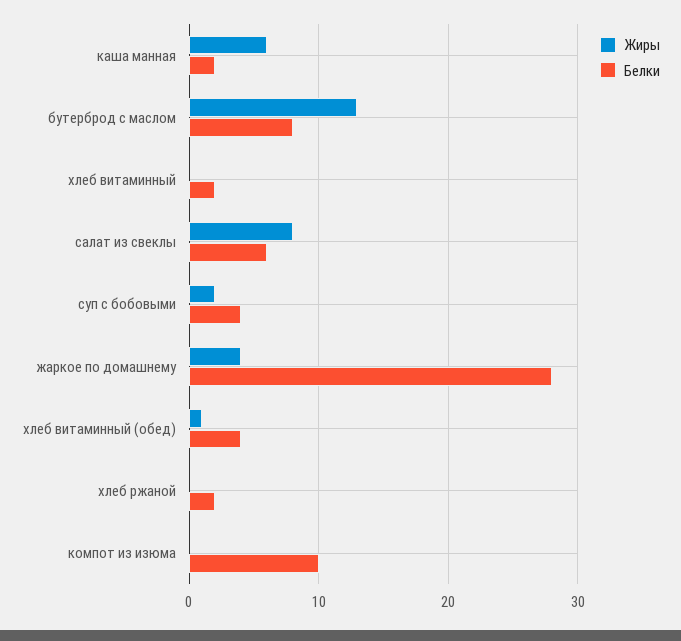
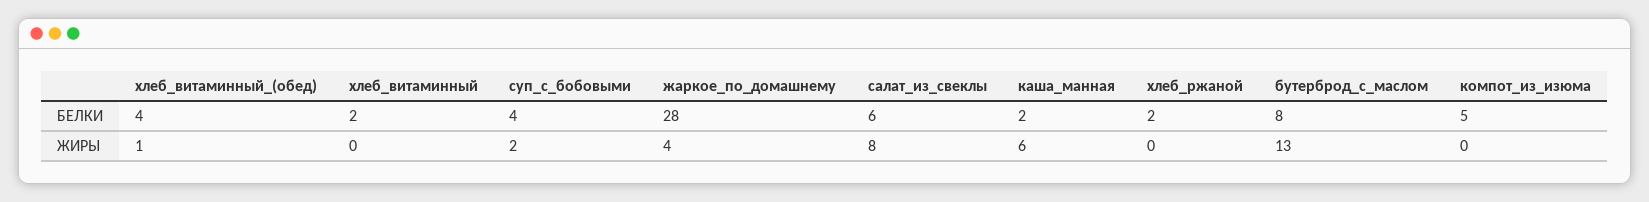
  {
    "Жиры": {
      "каша манная": 6,
      "бутерброд с маслом": 13,
      "хлеб витаминный": 0,
      "салат из свеклы": 8,
      "суп с бобовыми": 2,
      "жаркое по домашнему": 4,
      "хлеб витаминный (обед)": 1,
      "хлеб ржаной": 0,
      "компот из изюма": 0
    },
    "Белки": {
      "каша манная": 2,
      "бутерброд с маслом": 8,
      "хлеб витаминный": 2,
      "салат из свеклы": 6,
      "суп с бобовыми": 4,
      "жаркое по домашнему": 28,
      "хлеб витаминный (обед)": 4,
      "хлеб ржаной": 2,
-     "компот из изюма": 10
+     "компот из изюма": 5
    }
  }

